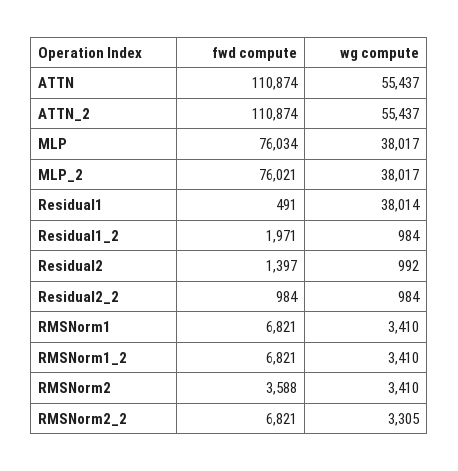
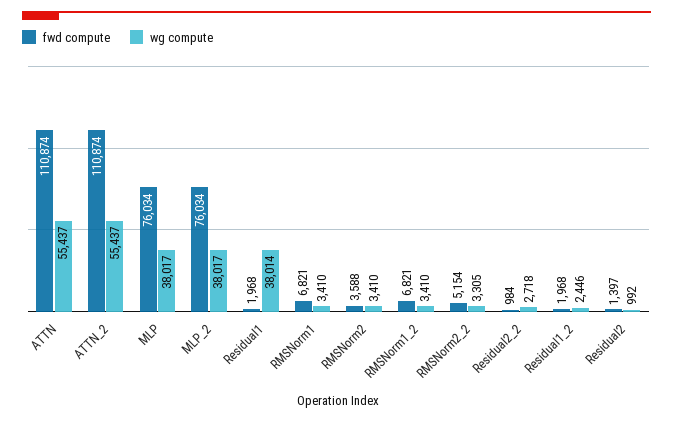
  {
    "fwd compute": {
      "ATTN": 110874,
      "ATTN_2": 110874,
      "MLP": 76034,
-     "MLP_2": 76021,
+     "MLP_2": 76034,
-     "Residual1": 491,
+     "Residual1": 1968,
-     "Residual1_2": 1971,
+     "Residual1_2": 1968,
      "Residual2": 1397,
      "Residual2_2": 984,
      "RMSNorm1": 6821,
      "RMSNorm1_2": 6821,
      "RMSNorm2": 3588,
-     "RMSNorm2_2": 6821
+     "RMSNorm2_2": 5154
    },
    "wg compute": {
      "ATTN": 55437,
      "ATTN_2": 55437,
      "MLP": 38017,
      "MLP_2": 38017,
      "Residual1": 38014,
-     "Residual1_2": 984,
+     "Residual1_2": 2446,
      "Residual2": 992,
-     "Residual2_2": 984,
+     "Residual2_2": 2718,
      "RMSNorm1": 3410,
      "RMSNorm1_2": 3410,
      "RMSNorm2": 3410,
      "RMSNorm2_2": 3305
    }
  }

